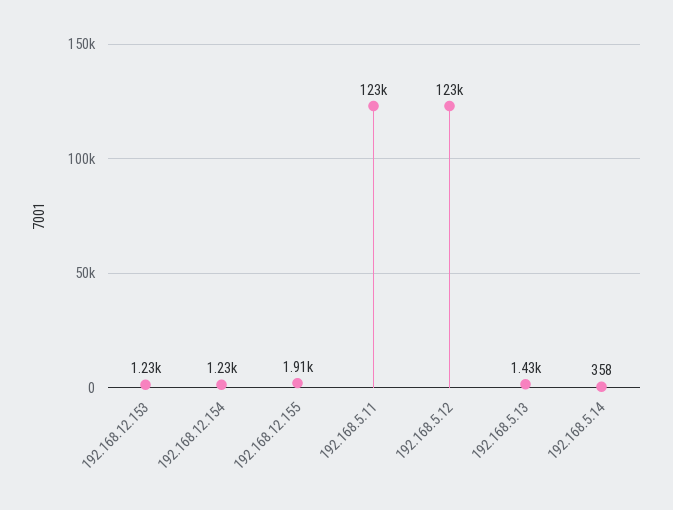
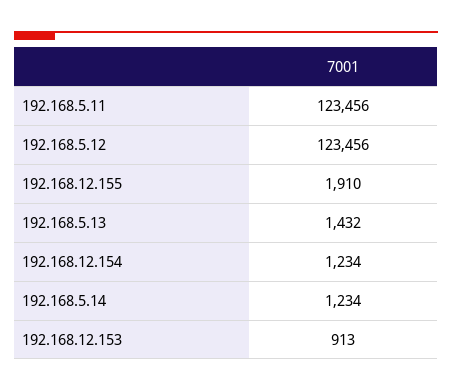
  {
-   "192.168.12.153": 1230,
+   "192.168.12.153": 913,
    "192.168.12.154": 1234,
    "192.168.12.155": 1910,
    "192.168.5.11": 123456,
    "192.168.5.12": 123456,
    "192.168.5.13": 1432,
-   "192.168.5.14": 358
+   "192.168.5.14": 1234
  }

